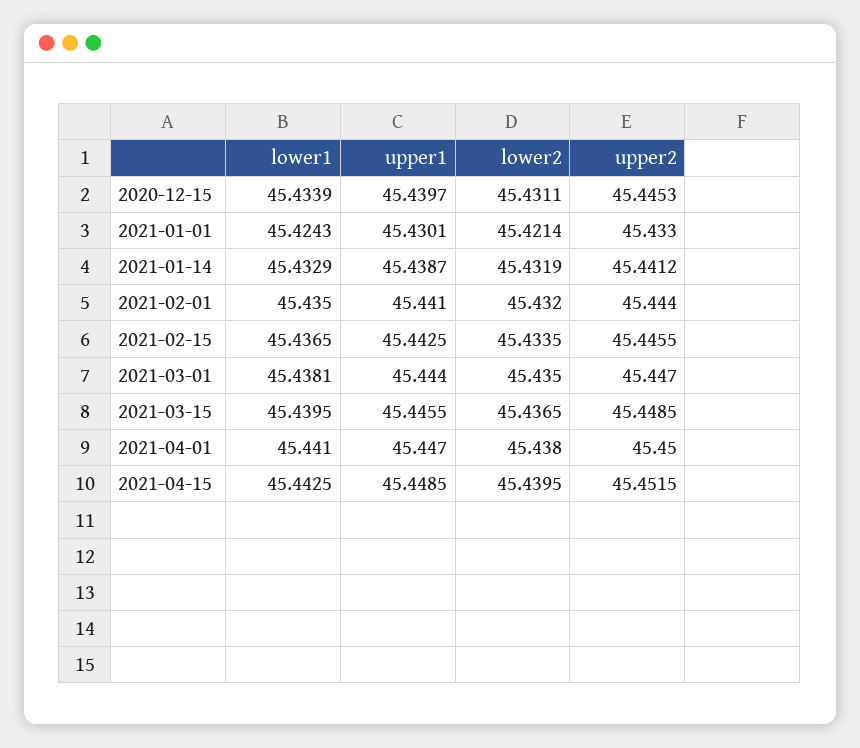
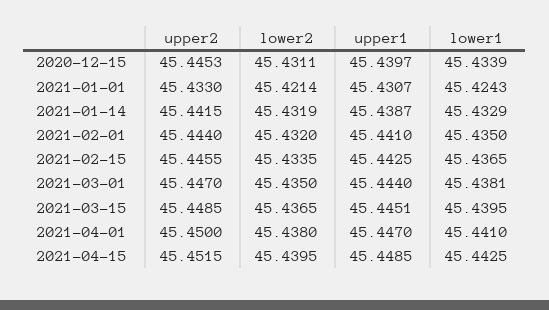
  {
    "lower1": {
      "2020-12-15": 45.4339,
      "2021-01-01": 45.4243,
      "2021-01-14": 45.4329,
      "2021-02-01": 45.435,
      "2021-02-15": 45.4365,
      "2021-03-01": 45.4381,
      "2021-03-15": 45.4395,
      "2021-04-01": 45.441,
      "2021-04-15": 45.4425
    },
    "upper1": {
      "2020-12-15": 45.4397,
-     "2021-01-01": 45.4301,
+     "2021-01-01": 45.4307,
      "2021-01-14": 45.4387,
      "2021-02-01": 45.441,
      "2021-02-15": 45.4425,
      "2021-03-01": 45.444,
-     "2021-03-15": 45.4455,
+     "2021-03-15": 45.4451,
      "2021-04-01": 45.447,
      "2021-04-15": 45.4485
    },
    "lower2": {
      "2020-12-15": 45.4311,
      "2021-01-01": 45.4214,
      "2021-01-14": 45.4319,
      "2021-02-01": 45.432,
      "2021-02-15": 45.4335,
      "2021-03-01": 45.435,
      "2021-03-15": 45.4365,
      "2021-04-01": 45.438,
      "2021-04-15": 45.4395
    },
    "upper2": {
      "2020-12-15": 45.4453,
      "2021-01-01": 45.433,
-     "2021-01-14": 45.4412,
+     "2021-01-14": 45.4415,
      "2021-02-01": 45.444,
      "2021-02-15": 45.4455,
      "2021-03-01": 45.447,
      "2021-03-15": 45.4485,
      "2021-04-01": 45.45,
      "2021-04-15": 45.4515
    }
  }

